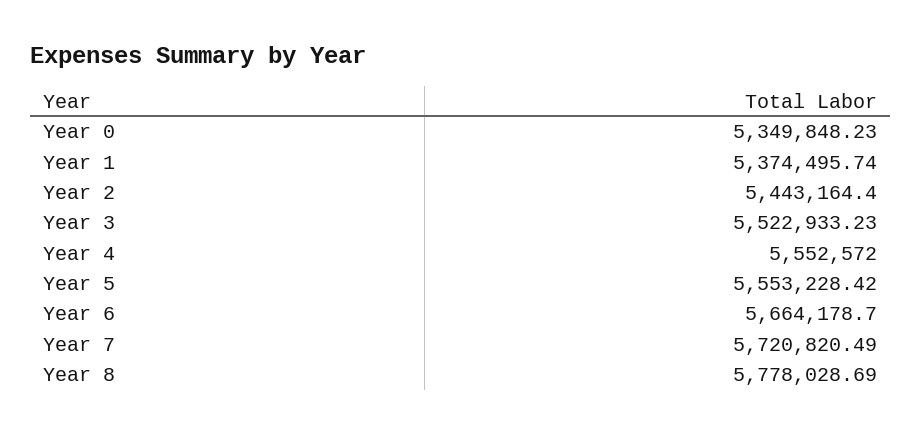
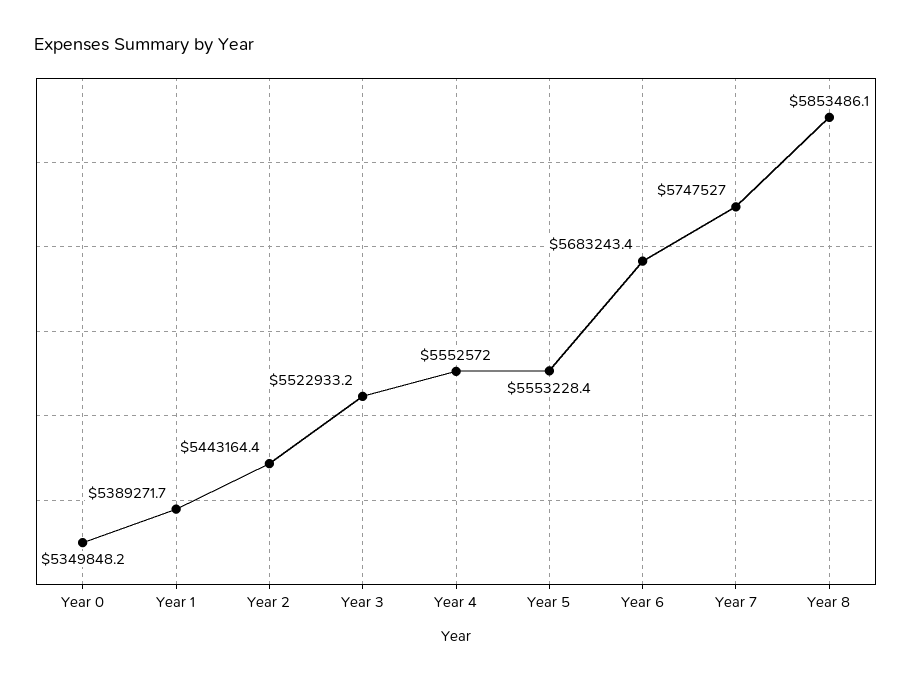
  {
    "Year 0": 5349848.23,
-   "Year 1": 5374495.74,
+   "Year 1": 5389271.7,
    "Year 2": 5443164.4,
    "Year 3": 5522933.23,
    "Year 4": 5552572,
    "Year 5": 5553228.42,
-   "Year 6": 5664178.7,
+   "Year 6": 5683243.4,
-   "Year 7": 5720820.49,
+   "Year 7": 5747527,
-   "Year 8": 5778028.69
+   "Year 8": 5853486.1
  }

